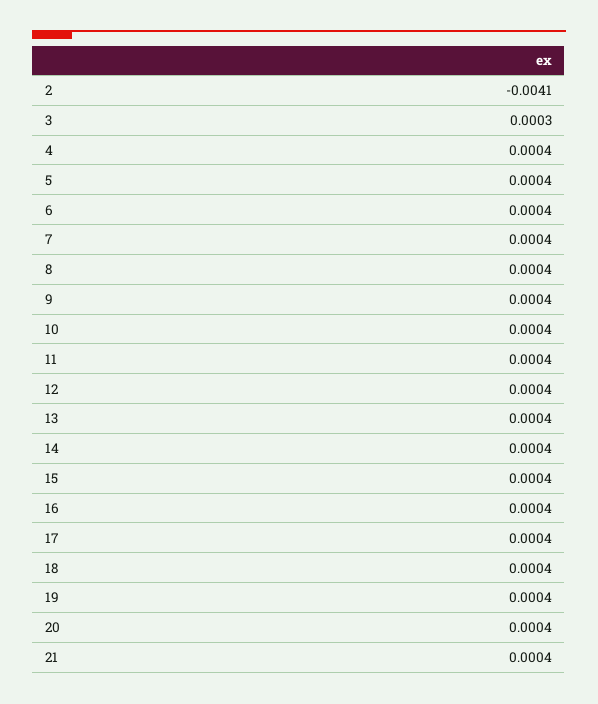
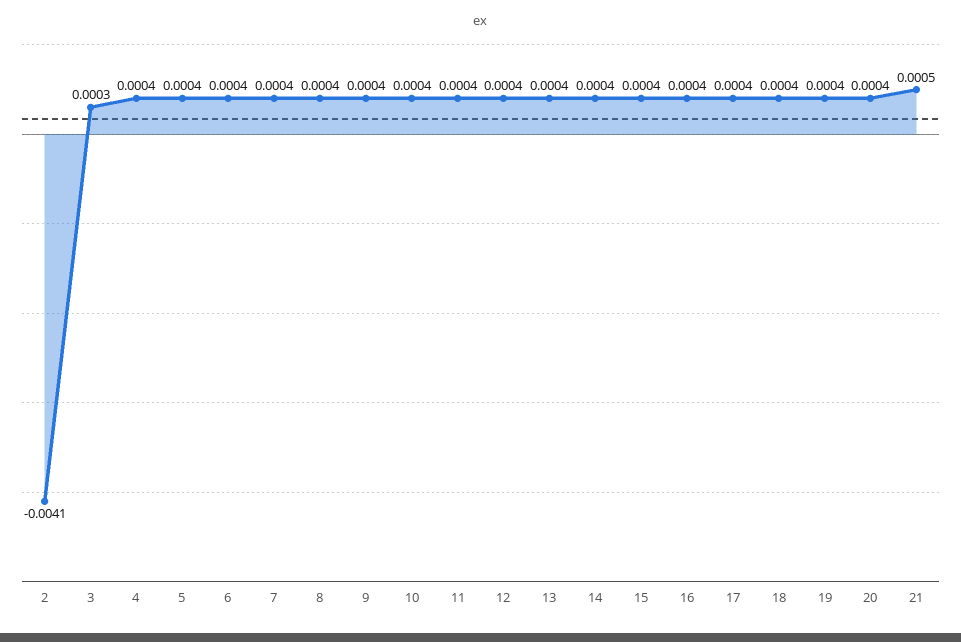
  {
    "2": -0.0041,
    "3": 0.0003,
    "4": 0.0004,
    "5": 0.0004,
    "6": 0.0004,
    "7": 0.0004,
    "8": 0.0004,
    "9": 0.0004,
    "10": 0.0004,
    "11": 0.0004,
    "12": 0.0004,
    "13": 0.0004,
    "14": 0.0004,
    "15": 0.0004,
    "16": 0.0004,
    "17": 0.0004,
    "18": 0.0004,
    "19": 0.0004,
    "20": 0.0004,
-   "21": 0.0004
+   "21": 0.0005
  }

